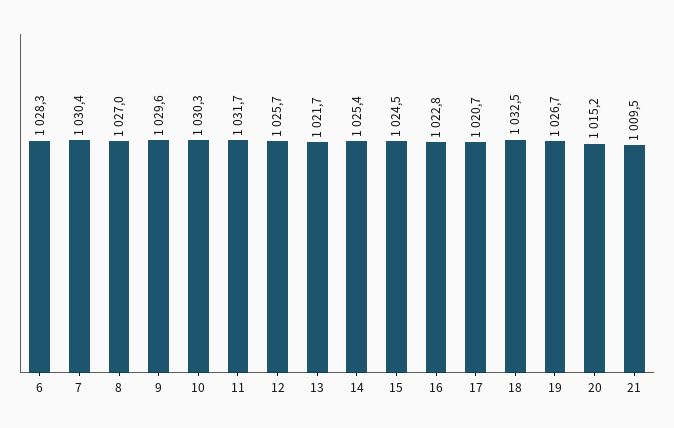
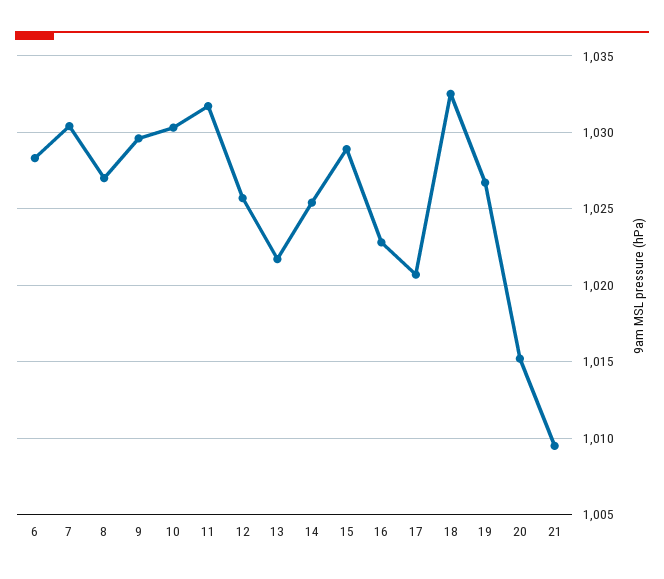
  {
    "6": 1028.3,
    "7": 1030.4,
    "8": 1027,
    "9": 1029.6,
    "10": 1030.3,
    "11": 1031.7,
    "12": 1025.7,
    "13": 1021.7,
    "14": 1025.4,
-   "15": 1024.5,
+   "15": 1029,
    "16": 1022.8,
    "17": 1020.7,
    "18": 1032.5,
    "19": 1026.7,
    "20": 1015.2,
    "21": 1009.5
  }

